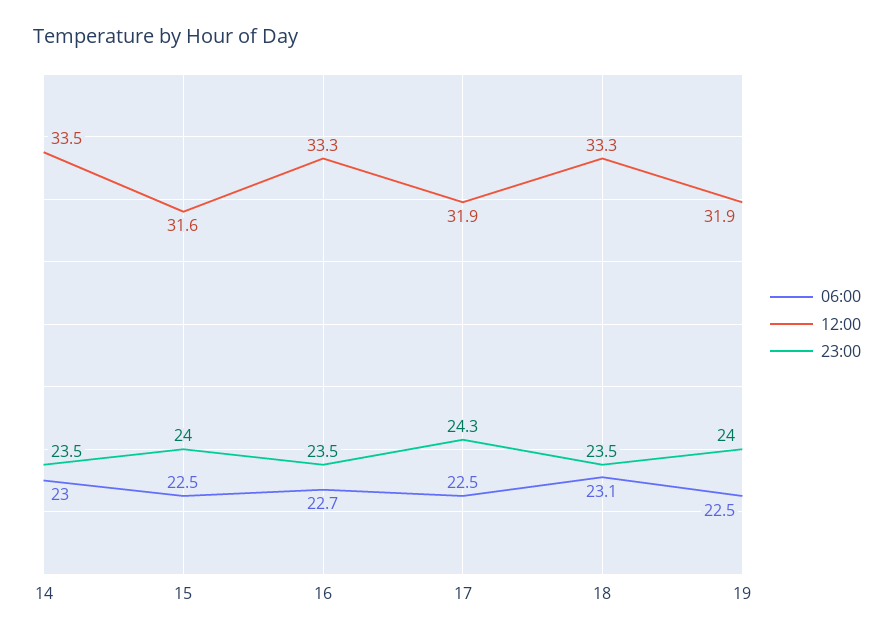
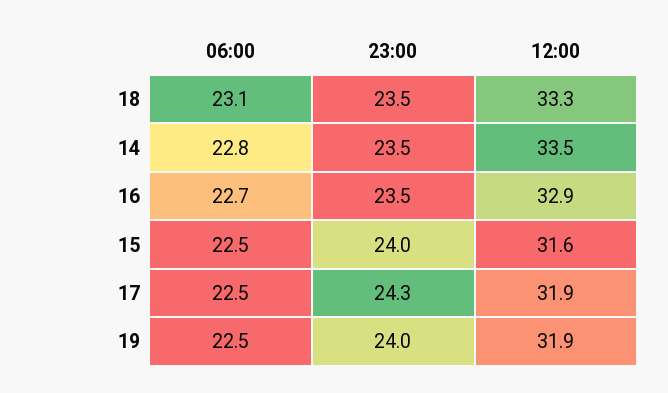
  {
    "06:00": {
-     "14": 23,
+     "14": 22.8,
      "15": 22.5,
      "16": 22.7,
      "17": 22.5,
      "18": 23.1,
      "19": 22.5
    },
    "12:00": {
      "14": 33.5,
      "15": 31.6,
-     "16": 33.3,
+     "16": 32.9,
      "17": 31.9,
      "18": 33.3,
      "19": 31.9
    },
    "23:00": {
      "14": 23.5,
      "15": 24,
      "16": 23.5,
      "17": 24.3,
      "18": 23.5,
      "19": 24
    }
  }

